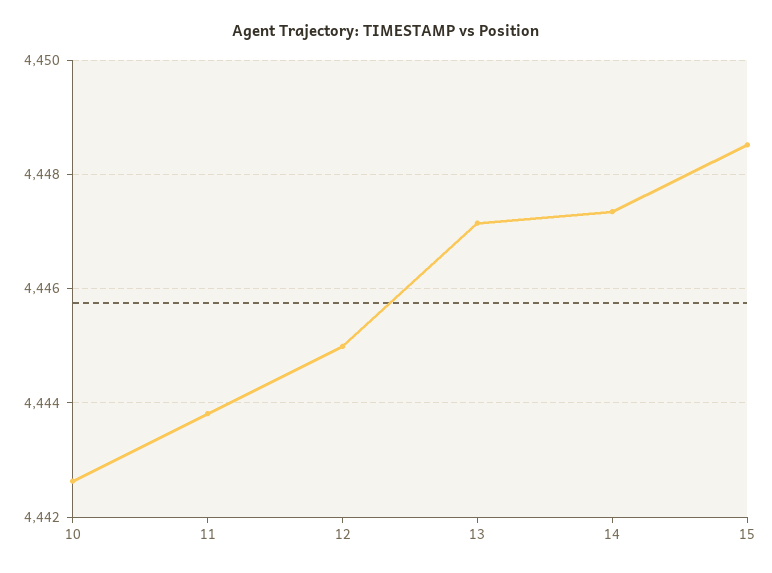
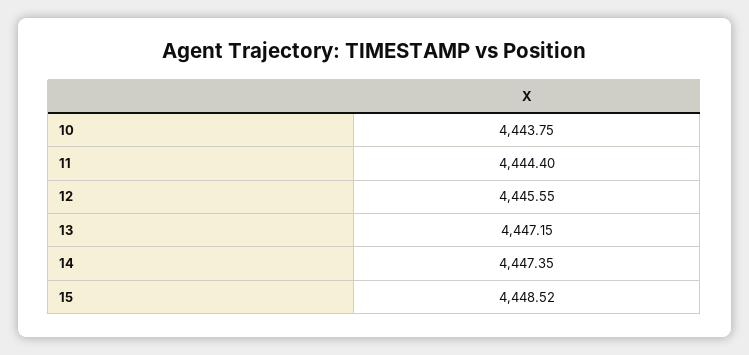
  {
-   "10": 4442.6,
+   "10": 4443.75,
-   "11": 4443.8,
+   "11": 4444.4,
-   "12": 4445,
+   "12": 4445.55,
    "13": 4447.15,
    "14": 4447.35,
    "15": 4448.52
  }

